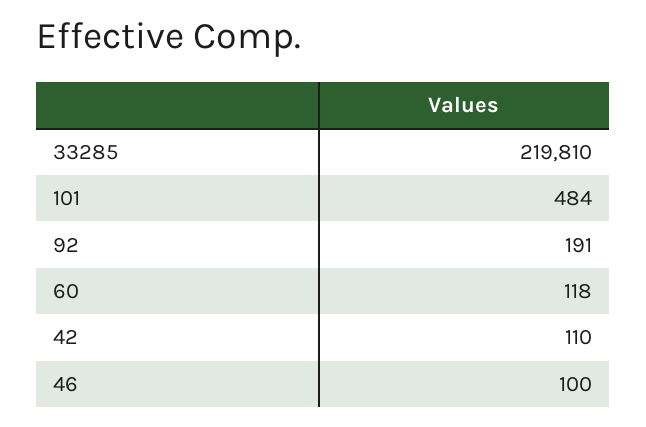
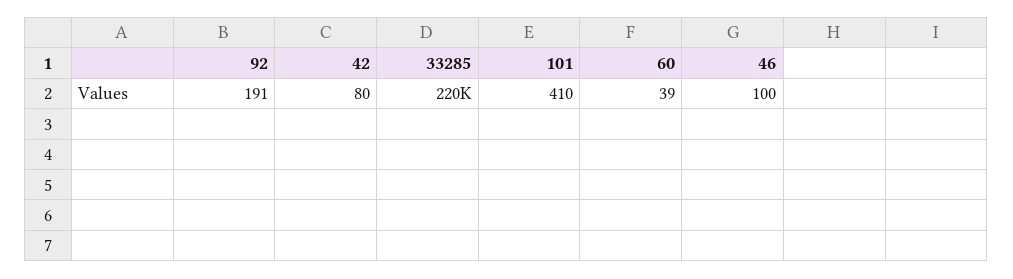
  {
    "33285": 219810,
-   "101": 484,
+   "101": 410,
    "92": 191,
-   "60": 118,
+   "60": 39,
-   "42": 110,
+   "42": 80,
    "46": 100
  }

